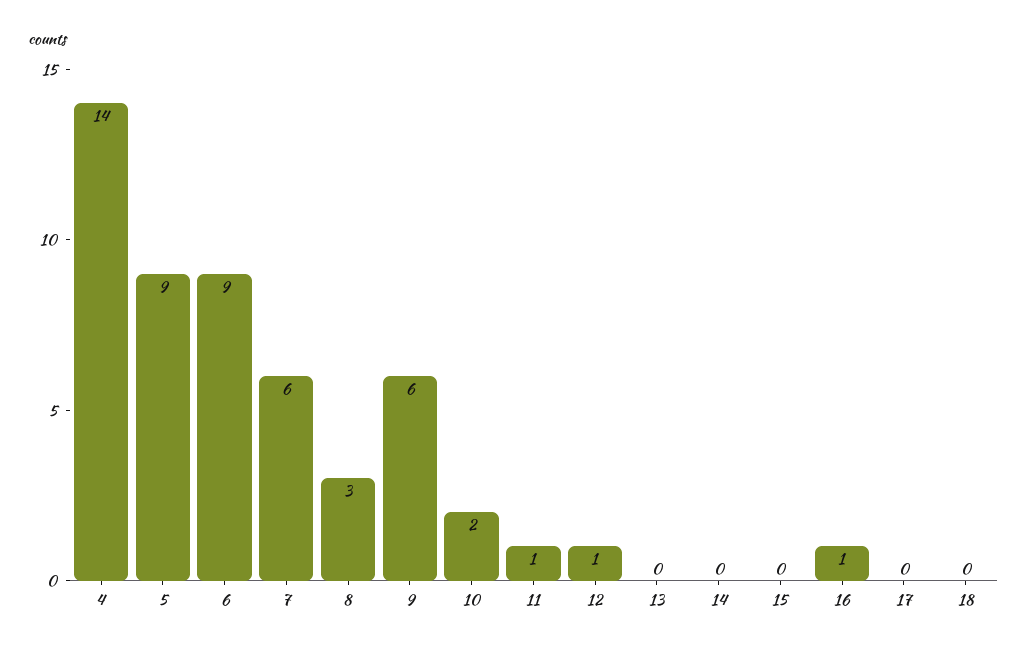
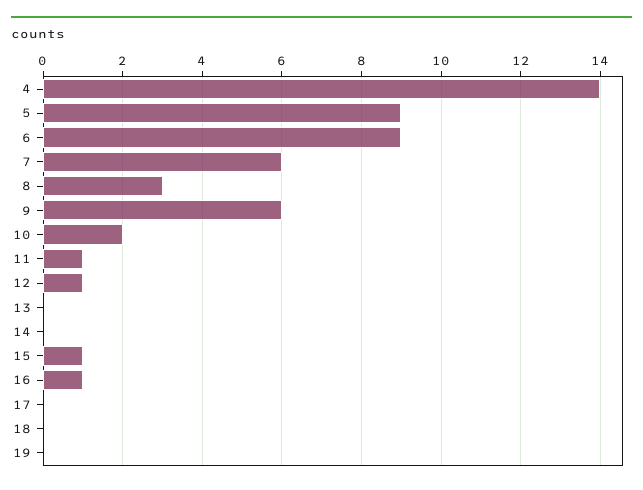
  {
    "4": 14,
    "5": 9,
    "6": 9,
    "7": 6,
    "8": 3,
    "9": 6,
    "10": 2,
    "11": 1,
    "12": 1,
    "13": 0,
    "14": 0,
-   "15": 0,
+   "15": 1,
    "16": 1,
    "17": 0,
-   "18": 0
+   "18": 0,
+   "19": 0
  }

